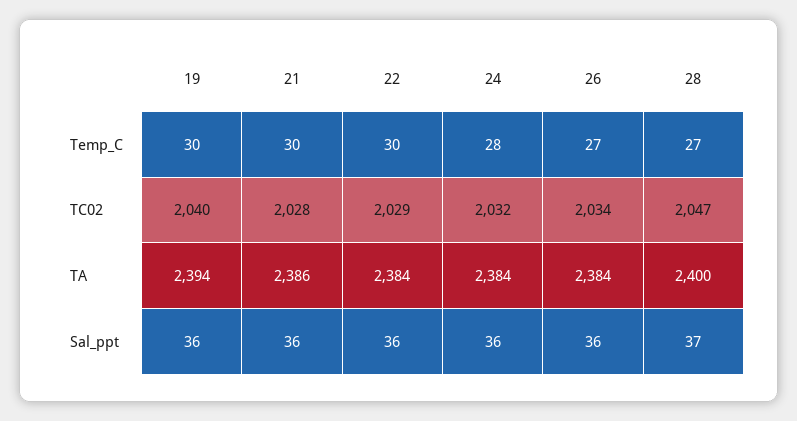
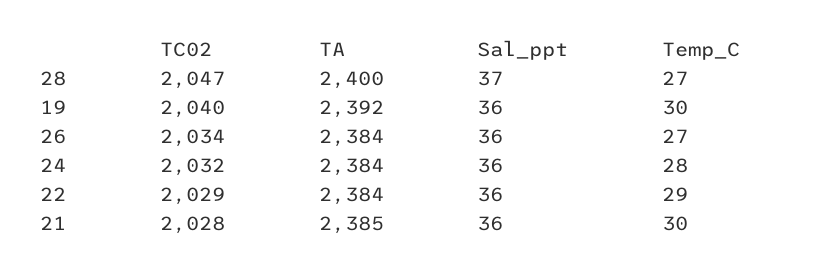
  {
    "19": {
      "Temp_C": 30,
      "TC02": 2040,
-     "TA": 2394,
+     "TA": 2392,
      "Sal_ppt": 36
    },
    "21": {
      "Temp_C": 30,
      "TC02": 2028,
-     "TA": 2386,
+     "TA": 2385,
      "Sal_ppt": 36
    },
    "22": {
-     "Temp_C": 30,
+     "Temp_C": 29,
      "TC02": 2029,
      "TA": 2384,
      "Sal_ppt": 36
    },
    "24": {
      "Temp_C": 28,
      "TC02": 2032,
      "TA": 2384,
      "Sal_ppt": 36
    },
    "26": {
      "Temp_C": 27,
      "TC02": 2034,
      "TA": 2384,
      "Sal_ppt": 36
    },
    "28": {
      "Temp_C": 27,
      "TC02": 2047,
      "TA": 2400,
      "Sal_ppt": 37
    }
  }

